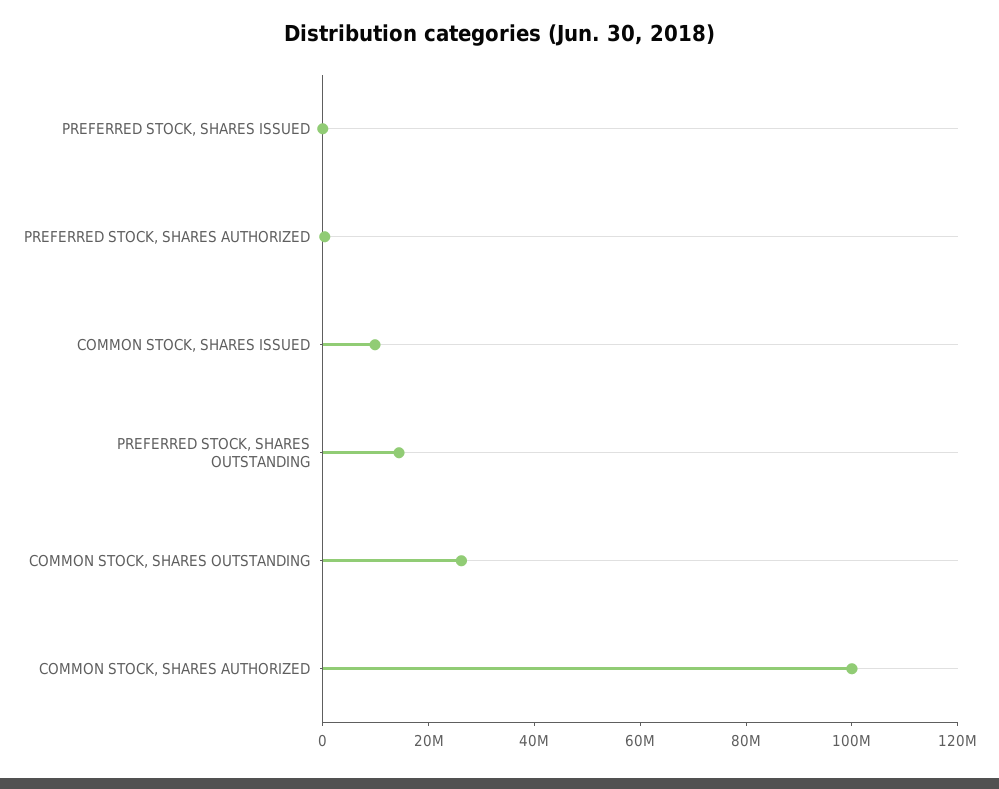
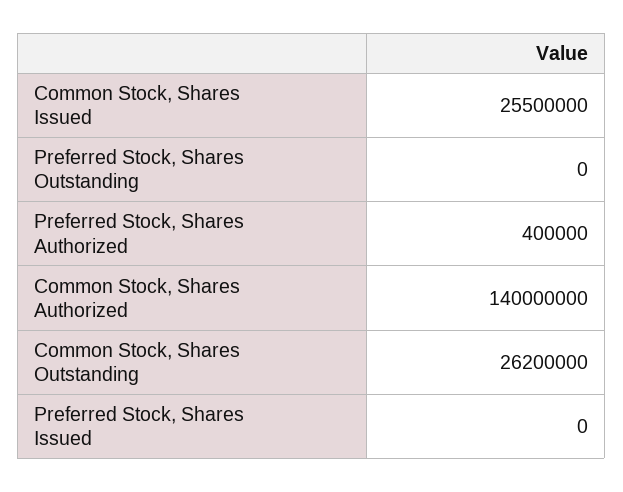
  {
    "PREFERRED STOCK, SHARES ISSUED": 0,
    "PREFERRED STOCK, SHARES AUTHORIZED": 400000,
-   "COMMON STOCK, SHARES ISSUED": 10000000,
+   "COMMON STOCK, SHARES ISSUED": 25500000,
-   "PREFERRED STOCK, SHARES OUTSTANDING": 15000000,
+   "PREFERRED STOCK, SHARES OUTSTANDING": 0,
    "COMMON STOCK, SHARES OUTSTANDING": 26200000,
-   "COMMON STOCK, SHARES AUTHORIZED": 100000000
+   "COMMON STOCK, SHARES AUTHORIZED": 140000000
  }

